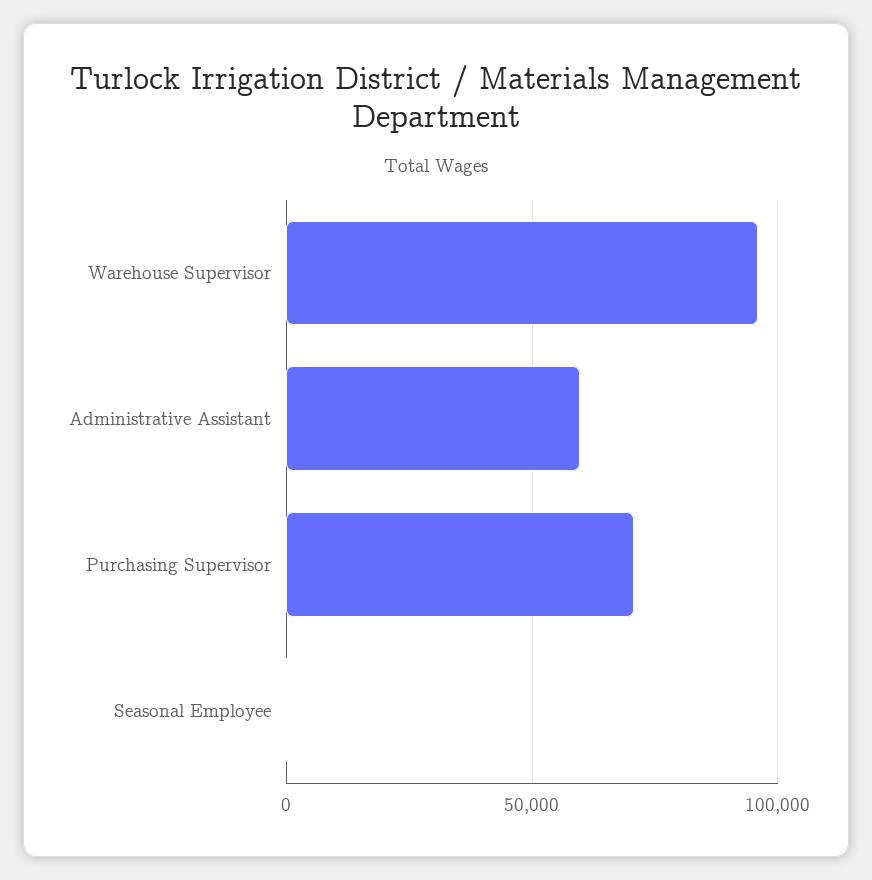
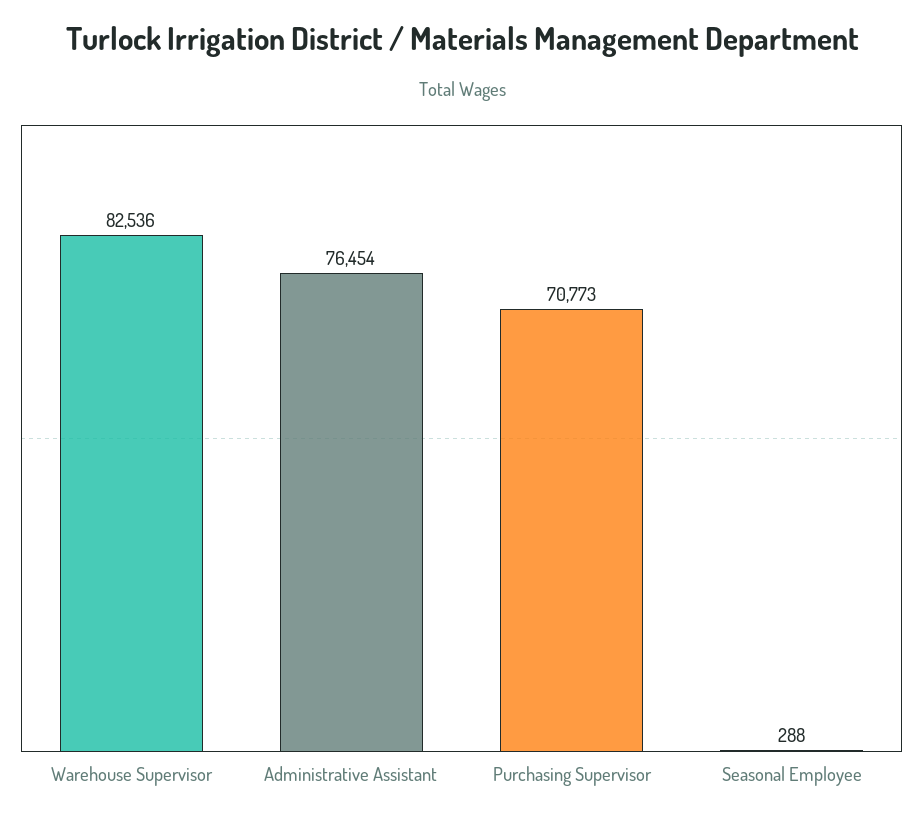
  {
-   "Warehouse Supervisor": 95000,
+   "Warehouse Supervisor": 82536,
-   "Administrative Assistant": 60000,
+   "Administrative Assistant": 76454,
    "Purchasing Supervisor": 70773,
    "Seasonal Employee": 288
  }

